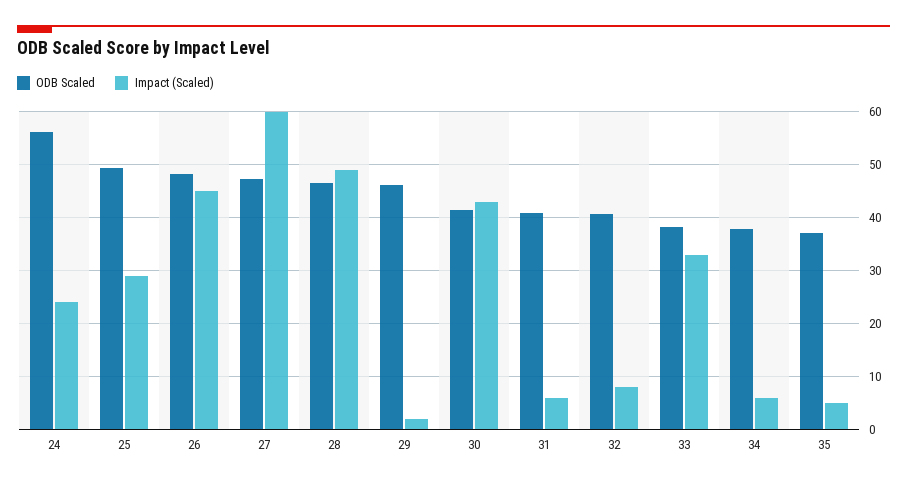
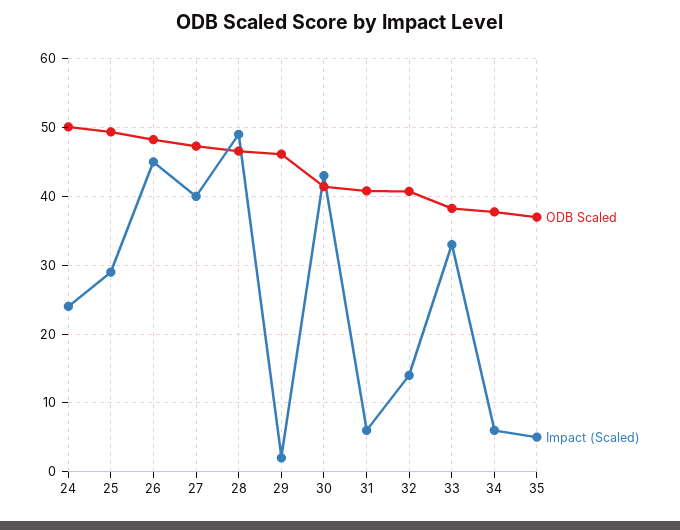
  {
    "ODB Scaled": {
-     "24": 56,
+     "24": 50,
      "25": 49,
      "26": 48,
      "27": 47,
      "28": 47,
      "29": 46,
      "30": 41,
      "31": 41,
      "32": 41,
      "33": 38,
      "34": 38,
      "35": 37
    },
    "Impact (Scaled)": {
      "24": 24,
      "25": 29,
      "26": 45,
-     "27": 60,
+     "27": 40,
      "28": 49,
      "29": 2,
      "30": 43,
      "31": 6,
-     "32": 8,
+     "32": 14,
      "33": 33,
      "34": 6,
      "35": 5
    }
  }

